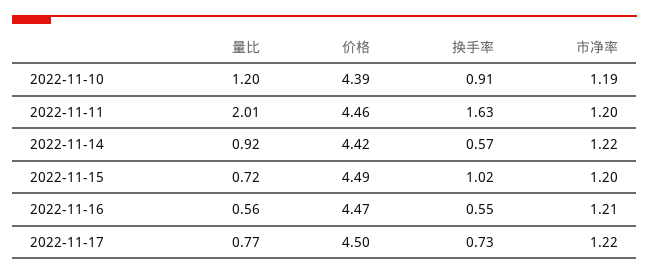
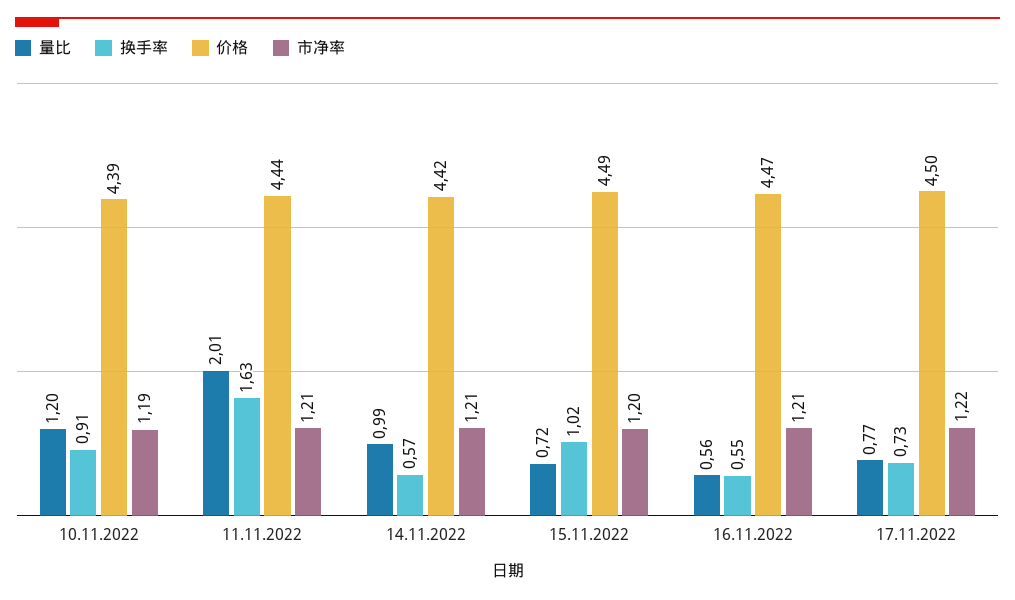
  {
    "量比": {
      "2022-11-10": 1.2,
      "2022-11-11": 2.01,
-     "2022-11-14": 0.92,
+     "2022-11-14": 0.99,
      "2022-11-15": 0.72,
      "2022-11-16": 0.56,
      "2022-11-17": 0.77
    },
    "价格": {
      "2022-11-10": 4.39,
-     "2022-11-11": 4.46,
+     "2022-11-11": 4.44,
      "2022-11-14": 4.42,
      "2022-11-15": 4.49,
      "2022-11-16": 4.47,
      "2022-11-17": 4.5
    },
    "换手率": {
      "2022-11-10": 0.91,
      "2022-11-11": 1.63,
      "2022-11-14": 0.57,
      "2022-11-15": 1.02,
      "2022-11-16": 0.55,
      "2022-11-17": 0.73
    },
    "市净率": {
      "2022-11-10": 1.19,
-     "2022-11-11": 1.2,
+     "2022-11-11": 1.21,
-     "2022-11-14": 1.22,
+     "2022-11-14": 1.21,
      "2022-11-15": 1.2,
      "2022-11-16": 1.21,
      "2022-11-17": 1.22
    }
  }

